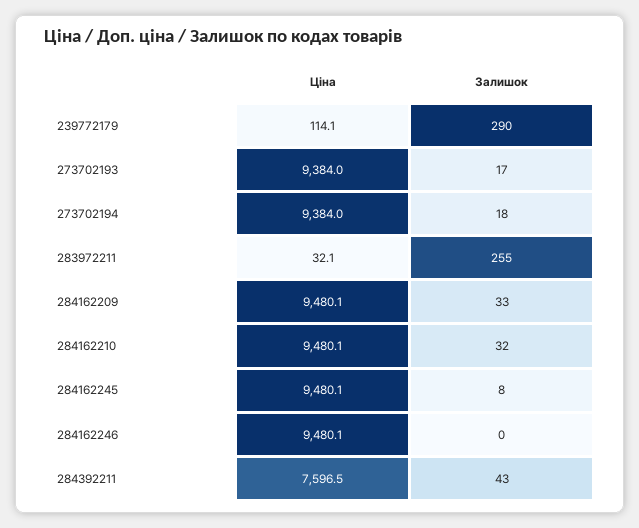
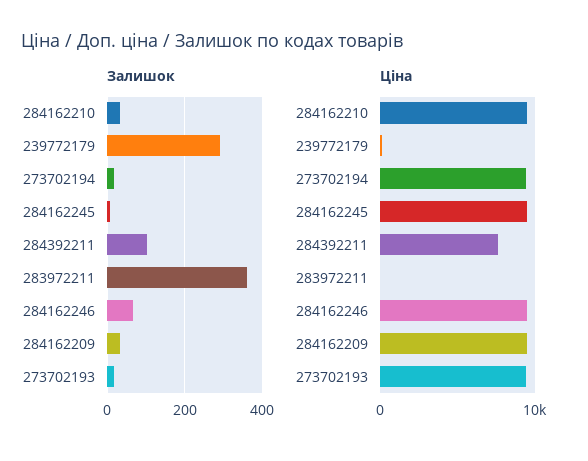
  {
    "Ціна": {
      "239772179": 114.1,
      "273702193": 9384,
      "273702194": 9384,
      "283972211": 32.1,
      "284162209": 9480.1,
      "284162210": 9480.1,
      "284162245": 9480.1,
      "284162246": 9480.1,
      "284392211": 7596.5
    },
    "Залишок": {
      "239772179": 290,
      "273702193": 17,
      "273702194": 18,
-     "283972211": 255,
+     "283972211": 360,
      "284162209": 33,
      "284162210": 32,
      "284162245": 8,
-     "284162246": 0,
+     "284162246": 60,
-     "284392211": 43
+     "284392211": 100
    }
  }

